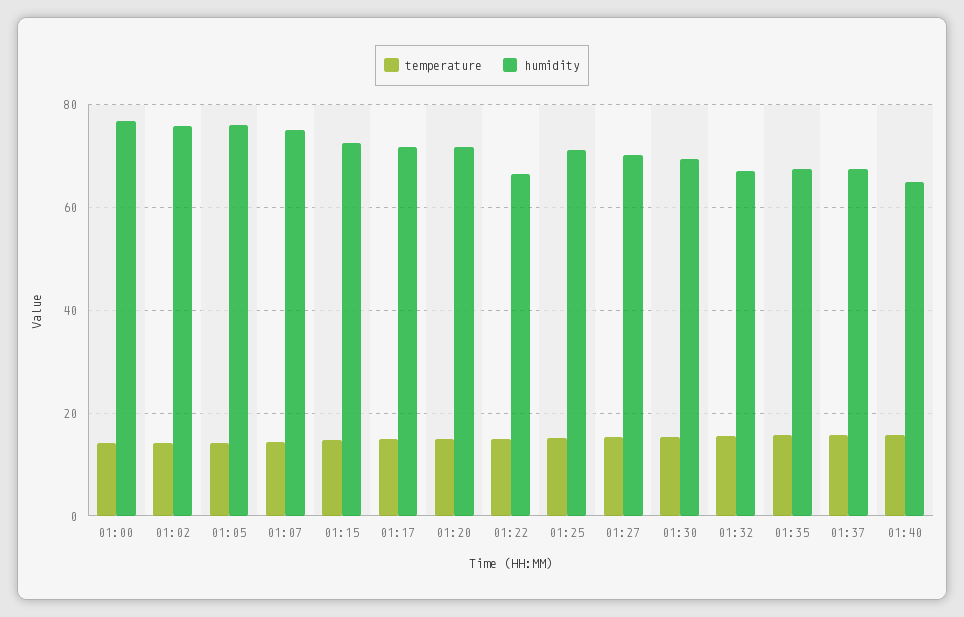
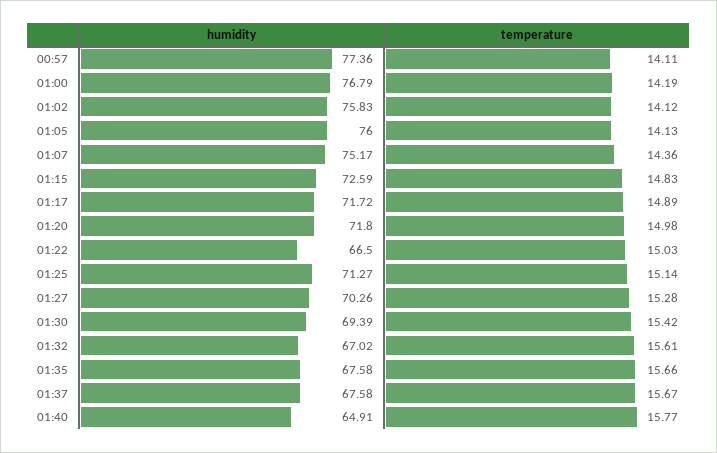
  {
    "temperature": {
      "01:00": 14.19,
      "01:02": 14.12,
      "01:05": 14.13,
      "01:07": 14.36,
      "01:15": 14.83,
      "01:17": 14.89,
      "01:20": 14.98,
      "01:22": 15.03,
      "01:25": 15.14,
      "01:27": 15.28,
      "01:30": 15.42,
      "01:32": 15.61,
      "01:35": 15.66,
      "01:37": 15.67,
-     "01:40": 15.77
+     "01:40": 15.77,
+     "00:57": 14.11
    },
    "humidity": {
      "01:00": 76.79,
      "01:02": 75.83,
      "01:05": 76,
      "01:07": 75.17,
      "01:15": 72.59,
      "01:17": 71.72,
      "01:20": 71.8,
      "01:22": 66.5,
      "01:25": 71.27,
      "01:27": 70.26,
      "01:30": 69.39,
      "01:32": 67.02,
      "01:35": 67.58,
      "01:37": 67.58,
-     "01:40": 64.91
+     "01:40": 64.91,
+     "00:57": 77.36
    }
  }

